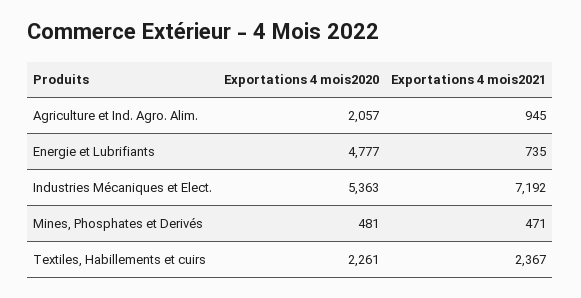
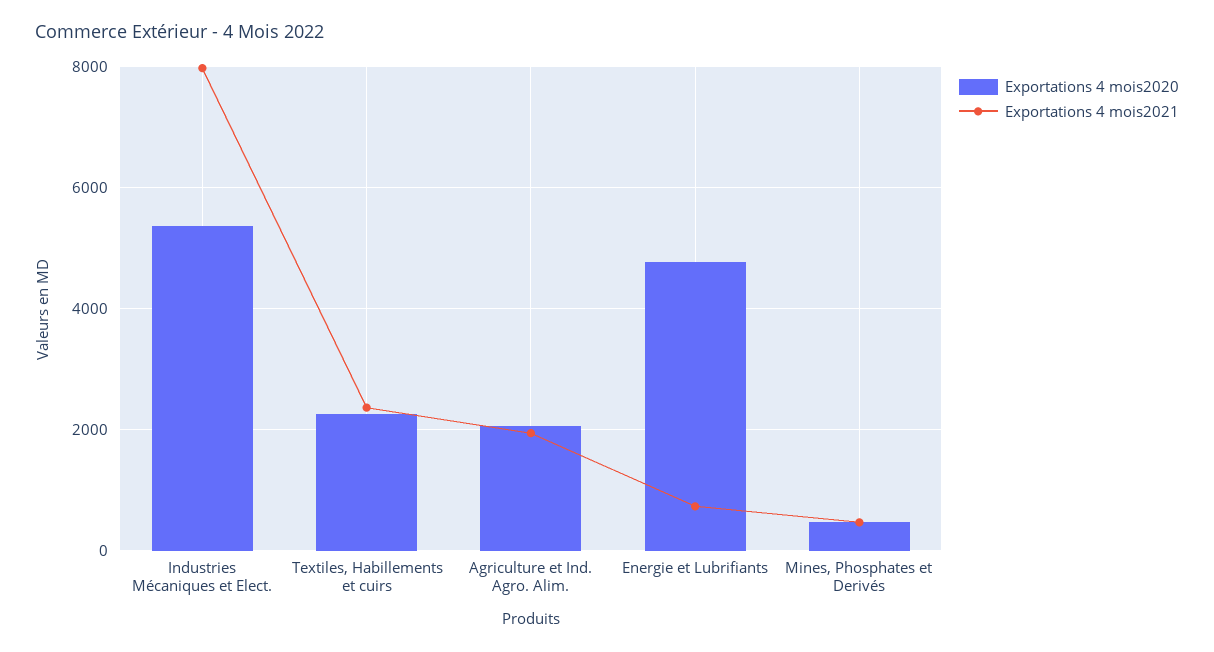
  {
    "Exportations 4 mois2020": {
      "Agriculture et Ind. Agro. Alim.": 2057,
      "Energie et Lubrifiants": 4777,
      "Industries Mécaniques et Elect.": 5363,
      "Mines, Phosphates et Derivés": 481,
      "Textiles, Habillements et cuirs": 2261
    },
    "Exportations 4 mois2021": {
-     "Agriculture et Ind. Agro. Alim.": 945,
+     "Agriculture et Ind. Agro. Alim.": 2000,
      "Energie et Lubrifiants": 735,
-     "Industries Mécaniques et Elect.": 7192,
+     "Industries Mécaniques et Elect.": 8000,
      "Mines, Phosphates et Derivés": 471,
      "Textiles, Habillements et cuirs": 2367
    }
  }

